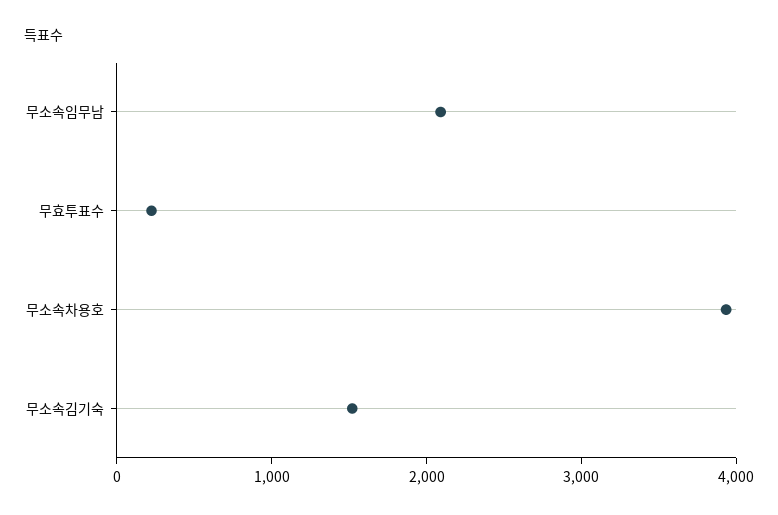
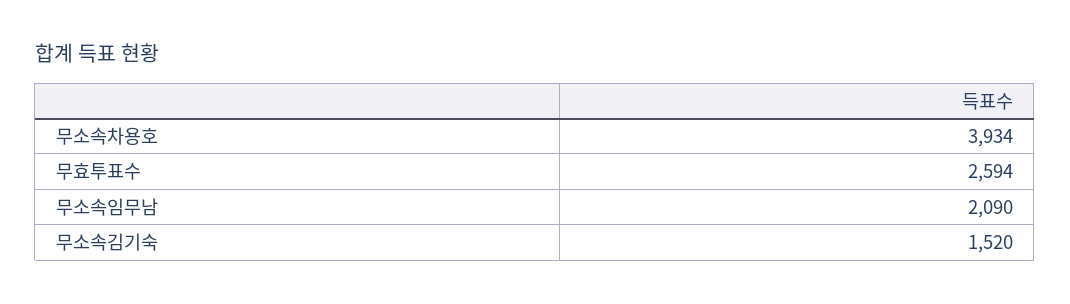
  {
    "무소속임무남": 2090,
-   "무효투표수": 200,
+   "무효투표수": 2594,
    "무소속차용호": 3934,
    "무소속김기숙": 1520
  }

